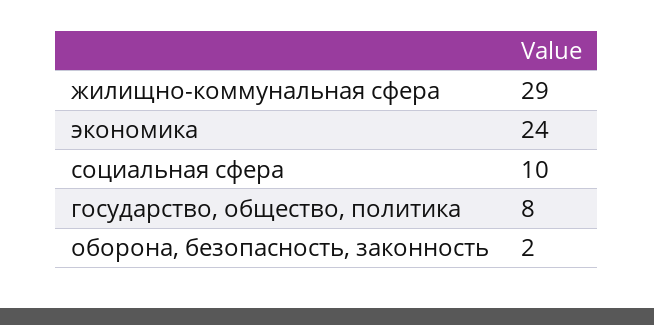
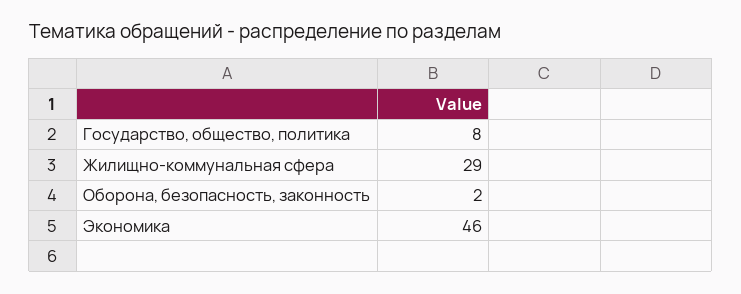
  {
    "жилищно-коммунальная сфера": 29,
-   "экономика": 24,
+   "экономика": 46,
-   "социальная сфера": 10,
    "государство, общество, политика": 8,
    "оборона, безопасность, законность": 2
  }

